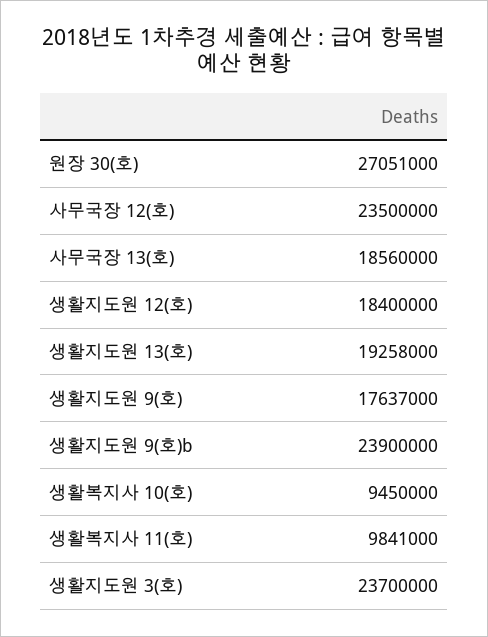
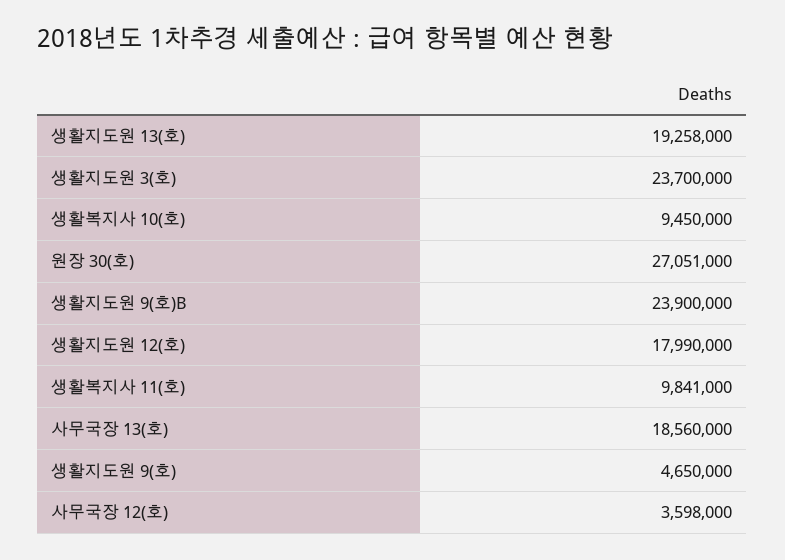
  {
    "원장 30(호)": 27051000,
-   "사무국장 12(호)": 23500000,
+   "사무국장 12(호)": 3598000,
    "사무국장 13(호)": 18560000,
-   "생활지도원 12(호)": 18400000,
+   "생활지도원 12(호)": 17990000,
    "생활지도원 13(호)": 19258000,
-   "생활지도원 9(호)": 17637000,
+   "생활지도원 9(호)": 4650000,
    "생활지도원 9(호)b": 23900000,
    "생활복지사 10(호)": 9450000,
    "생활복지사 11(호)": 9841000,
    "생활지도원 3(호)": 23700000
  }

